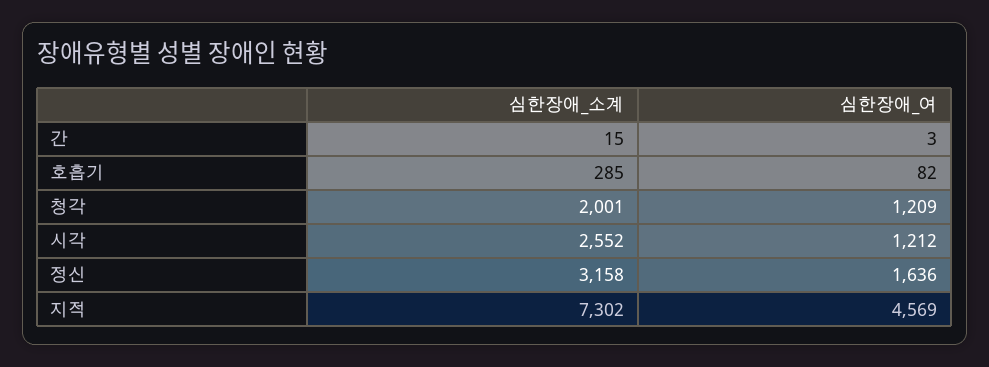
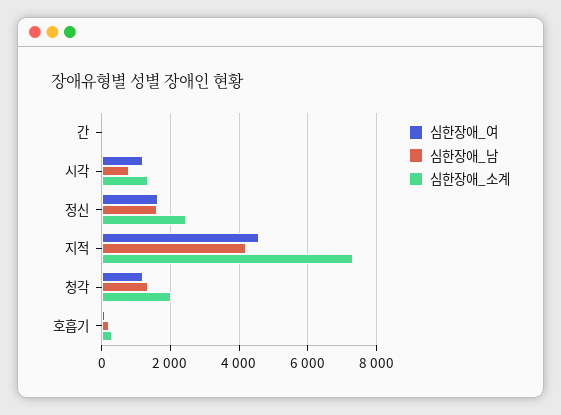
  {
    "심한장애_소계": {
      "간": 15,
      "호흡기": 285,
      "청각": 2001,
-     "시각": 2552,
+     "시각": 1400,
-     "정신": 3158,
+     "정신": 2400,
      "지적": 7302
    },
    "심한장애_여": {
      "간": 3,
      "호흡기": 82,
      "청각": 1209,
      "시각": 1212,
      "정신": 1636,
      "지적": 4569
-   }
+   },
+   "심한장애_남": {
+     "간": 0,
+     "시각": 800,
+     "정신": 1600,
+     "지적": 4200,
+     "청각": 1400,
+     "호흡기": 200
+   }
  }

